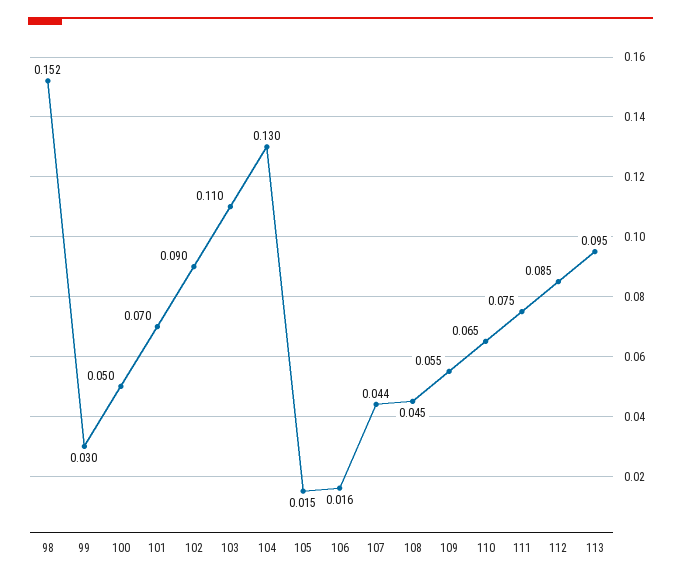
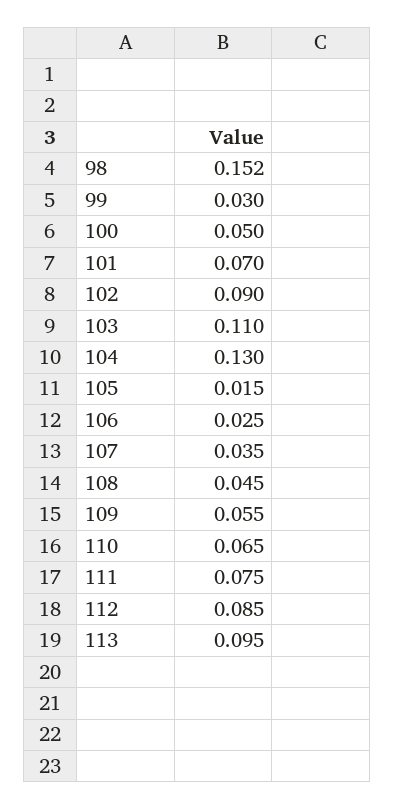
  {
    "98": 0.152,
    "99": 0.03,
    "100": 0.05,
    "101": 0.07,
    "102": 0.09,
    "103": 0.11,
    "104": 0.13,
    "105": 0.015,
-   "106": 0.016,
+   "106": 0.025,
-   "107": 0.044,
+   "107": 0.035,
    "108": 0.045,
    "109": 0.055,
    "110": 0.065,
    "111": 0.075,
    "112": 0.085,
    "113": 0.095
  }

